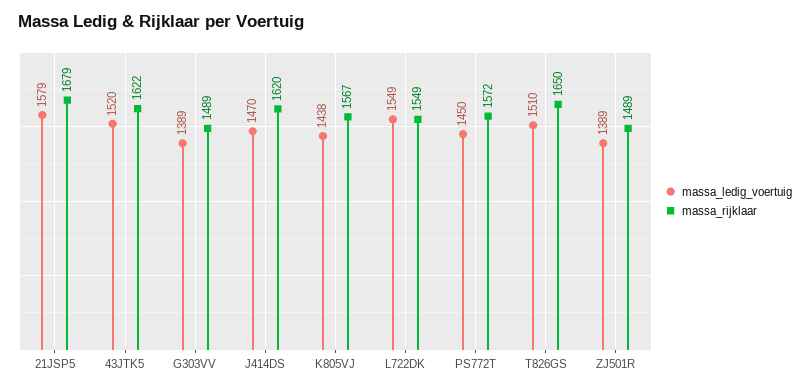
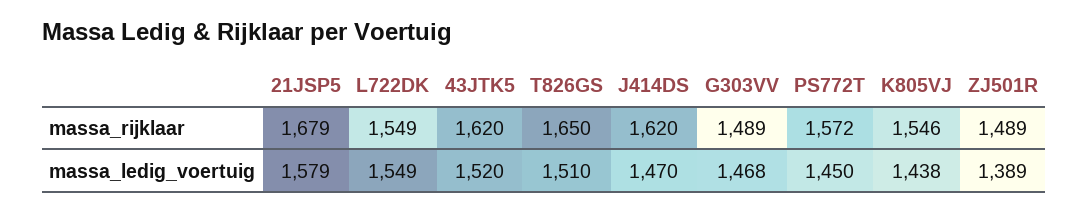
  {
    "massa_ledig_voertuig": {
      "21JSP5": 1579,
      "43JTK5": 1520,
-     "G303VV": 1389,
+     "G303VV": 1468,
      "J414DS": 1470,
      "K805VJ": 1438,
      "L722DK": 1549,
      "PS772T": 1450,
      "T826GS": 1510,
      "ZJ501R": 1389
    },
    "massa_rijklaar": {
      "21JSP5": 1679,
-     "43JTK5": 1622,
+     "43JTK5": 1620,
      "G303VV": 1489,
      "J414DS": 1620,
-     "K805VJ": 1567,
+     "K805VJ": 1546,
      "L722DK": 1549,
      "PS772T": 1572,
      "T826GS": 1650,
      "ZJ501R": 1489
    }
  }

